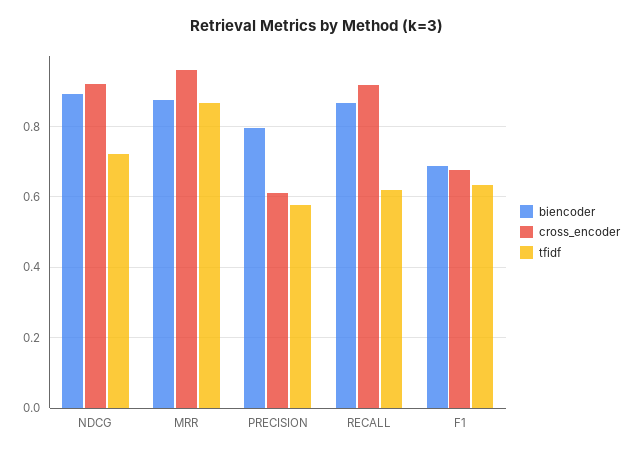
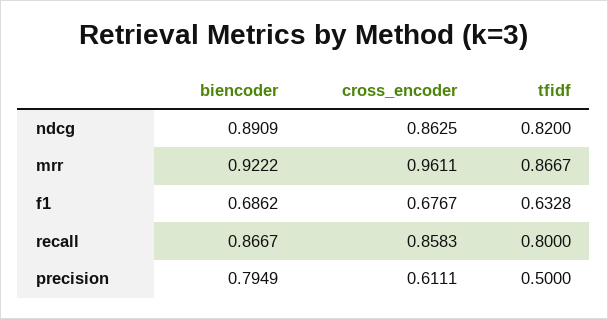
  {
    "biencoder": {
      "NDCG": 0.8909,
-     "MRR": 0.88,
+     "MRR": 0.9222,
      "PRECISION": 0.7949,
      "RECALL": 0.8667,
      "F1": 0.6862
    },
    "cross_encoder": {
-     "NDCG": 0.92,
+     "NDCG": 0.8625,
      "MRR": 0.9611,
      "PRECISION": 0.6111,
-     "RECALL": 0.92,
+     "RECALL": 0.8583,
      "F1": 0.6767
    },
    "tfidf": {
-     "NDCG": 0.72,
+     "NDCG": 0.82,
      "MRR": 0.8667,
-     "PRECISION": 0.58,
+     "PRECISION": 0.5,
-     "RECALL": 0.62,
+     "RECALL": 0.8,
      "F1": 0.6328
    }
  }

